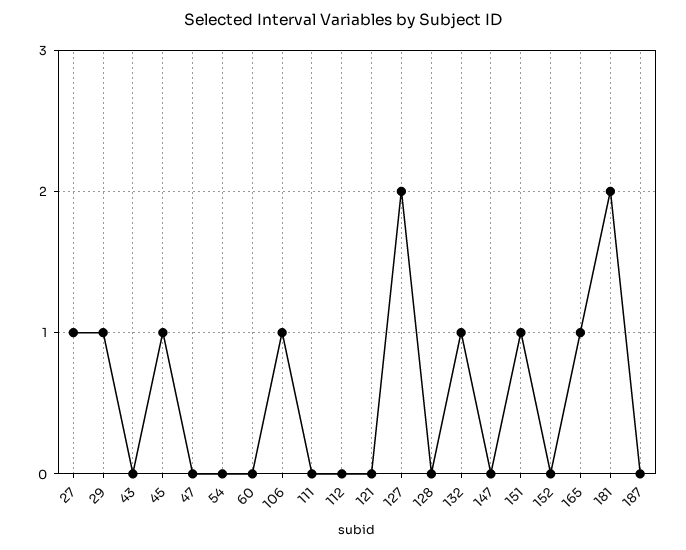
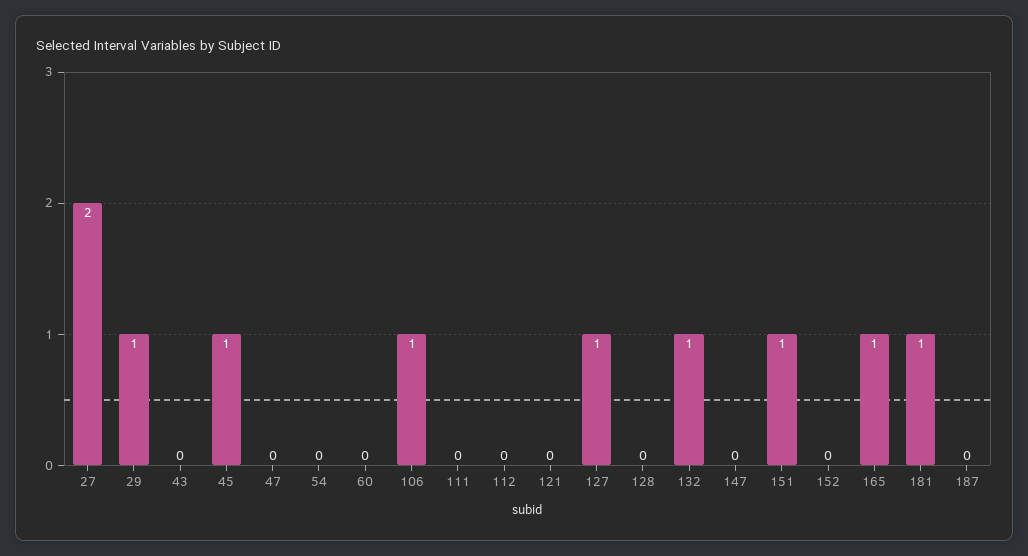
  {
-   "27": 1,
+   "27": 2,
    "29": 1,
    "43": 0,
    "45": 1,
    "47": 0,
    "54": 0,
    "60": 0,
    "106": 1,
    "111": 0,
    "112": 0,
    "121": 0,
-   "127": 2,
+   "127": 1,
    "128": 0,
    "132": 1,
    "147": 0,
    "151": 1,
    "152": 0,
    "165": 1,
-   "181": 2,
+   "181": 1,
    "187": 0
  }

